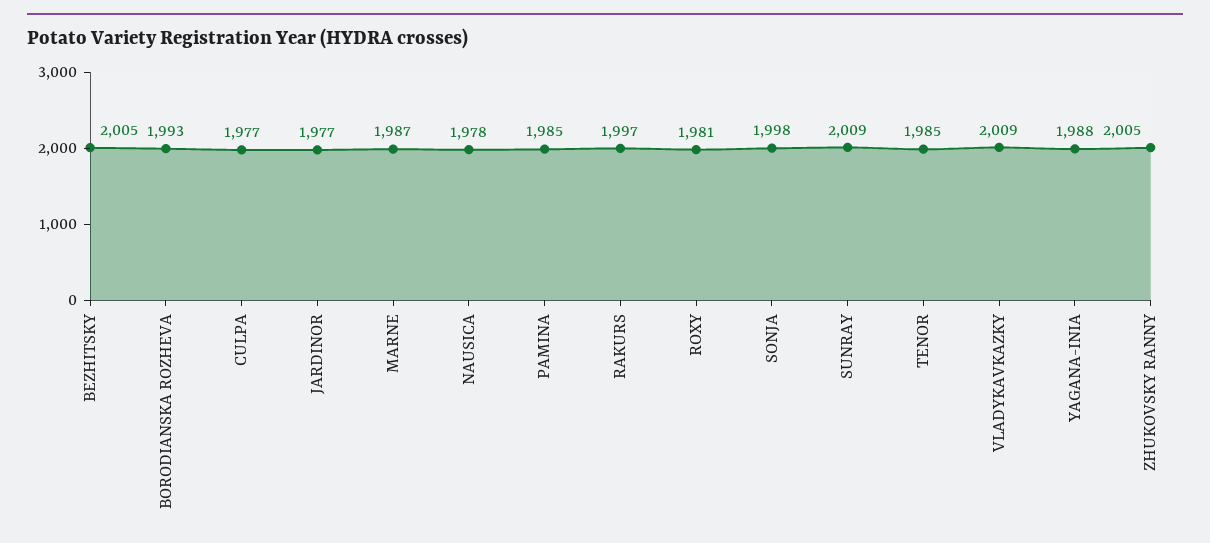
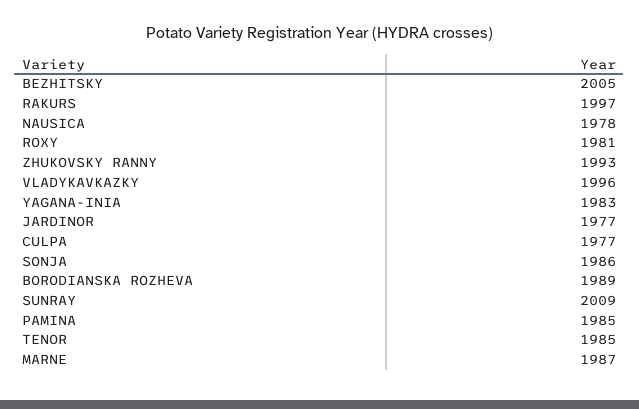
  {
    "BEZHITSKY": 2005,
-   "BORODIANSKA ROZHEVA": 1993,
+   "BORODIANSKA ROZHEVA": 1989,
    "CULPA": 1977,
    "JARDINOR": 1977,
    "MARNE": 1987,
    "NAUSICA": 1978,
    "PAMINA": 1985,
    "RAKURS": 1997,
    "ROXY": 1981,
-   "SONJA": 1998,
+   "SONJA": 1986,
    "SUNRAY": 2009,
    "TENOR": 1985,
-   "VLADYKAVKAZKY": 2009,
+   "VLADYKAVKAZKY": 1996,
-   "YAGANA-INIA": 1988,
+   "YAGANA-INIA": 1983,
-   "ZHUKOVSKY RANNY": 2005
+   "ZHUKOVSKY RANNY": 1993
  }

